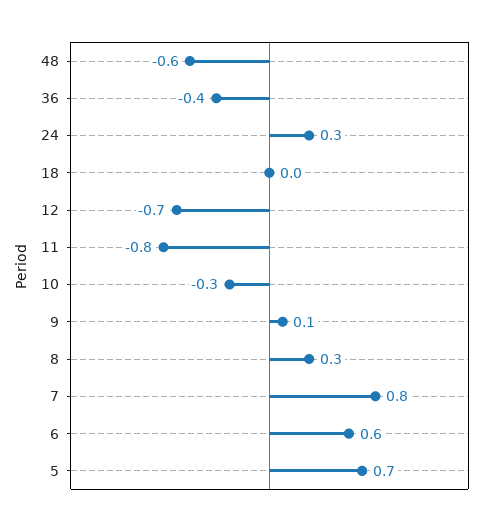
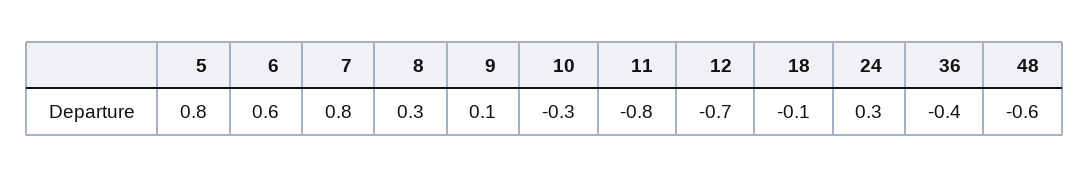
  {
    "48": -0.6,
    "36": -0.4,
    "24": 0.3,
-   "18": 0,
+   "18": -0.1,
    "12": -0.7,
    "11": -0.8,
    "10": -0.3,
    "9": 0.1,
    "8": 0.3,
    "7": 0.8,
    "6": 0.6,
-   "5": 0.7
+   "5": 0.8
  }

